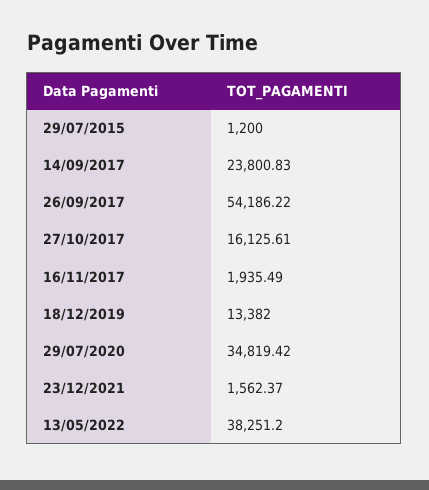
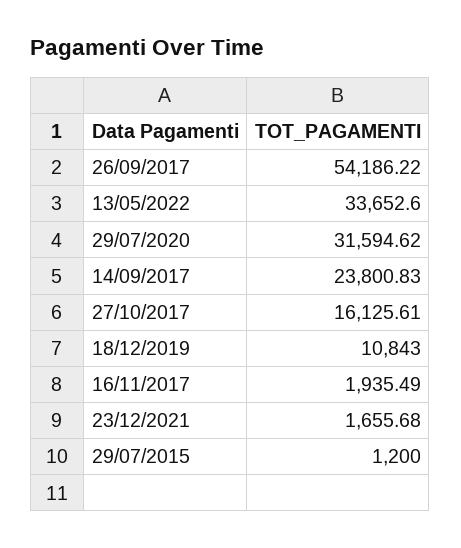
  {
    "29/07/2015": 1200,
    "14/09/2017": 23800.83,
    "26/09/2017": 54186.22,
    "27/10/2017": 16125.61,
    "16/11/2017": 1935.49,
-   "18/12/2019": 13382,
+   "18/12/2019": 10843,
-   "29/07/2020": 34819.42,
+   "29/07/2020": 31594.62,
-   "23/12/2021": 1562.37,
+   "23/12/2021": 1655.68,
-   "13/05/2022": 38251.2
+   "13/05/2022": 33652.6
  }

